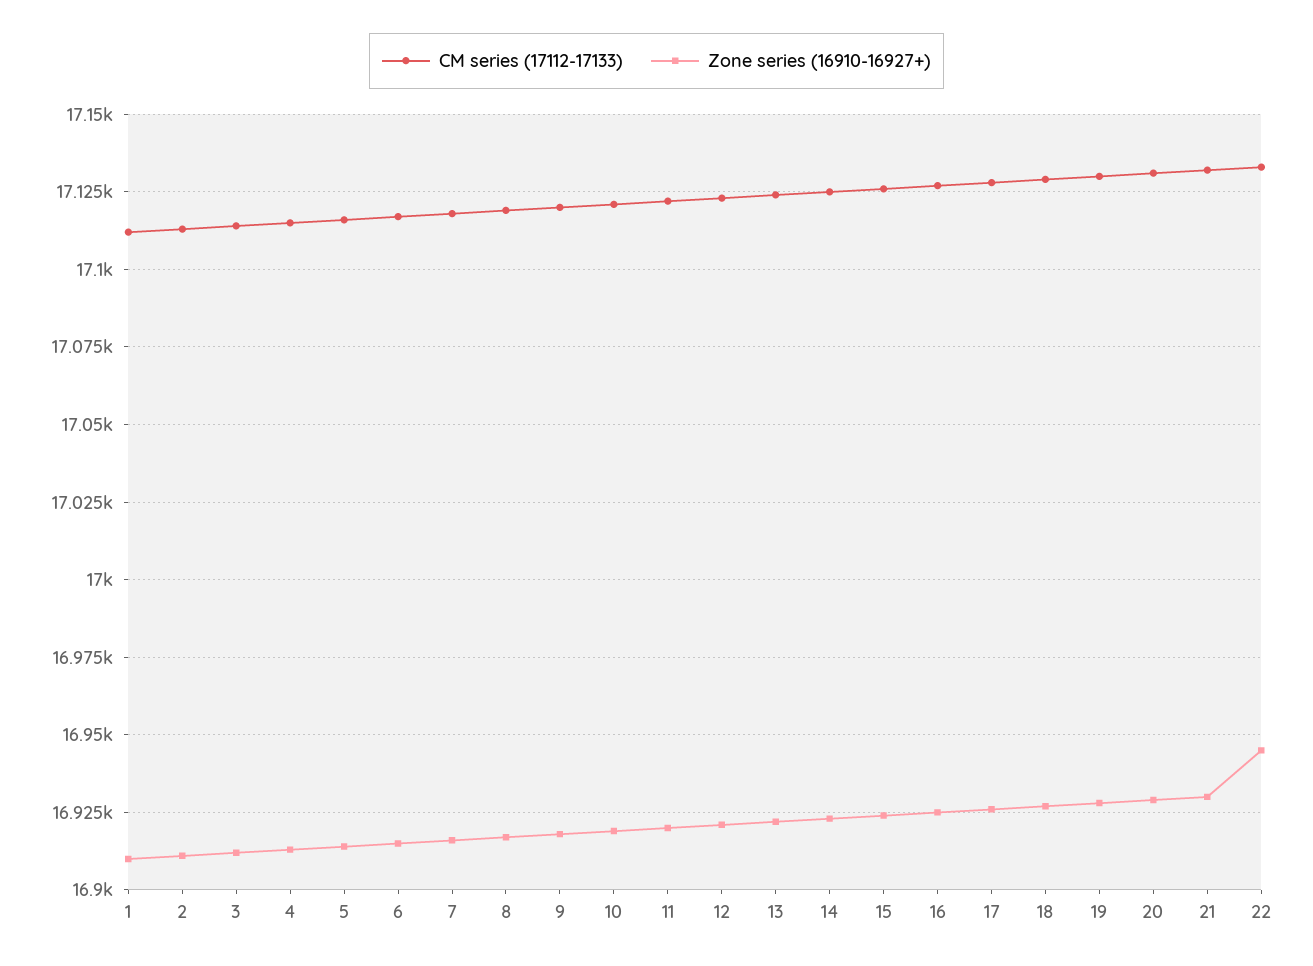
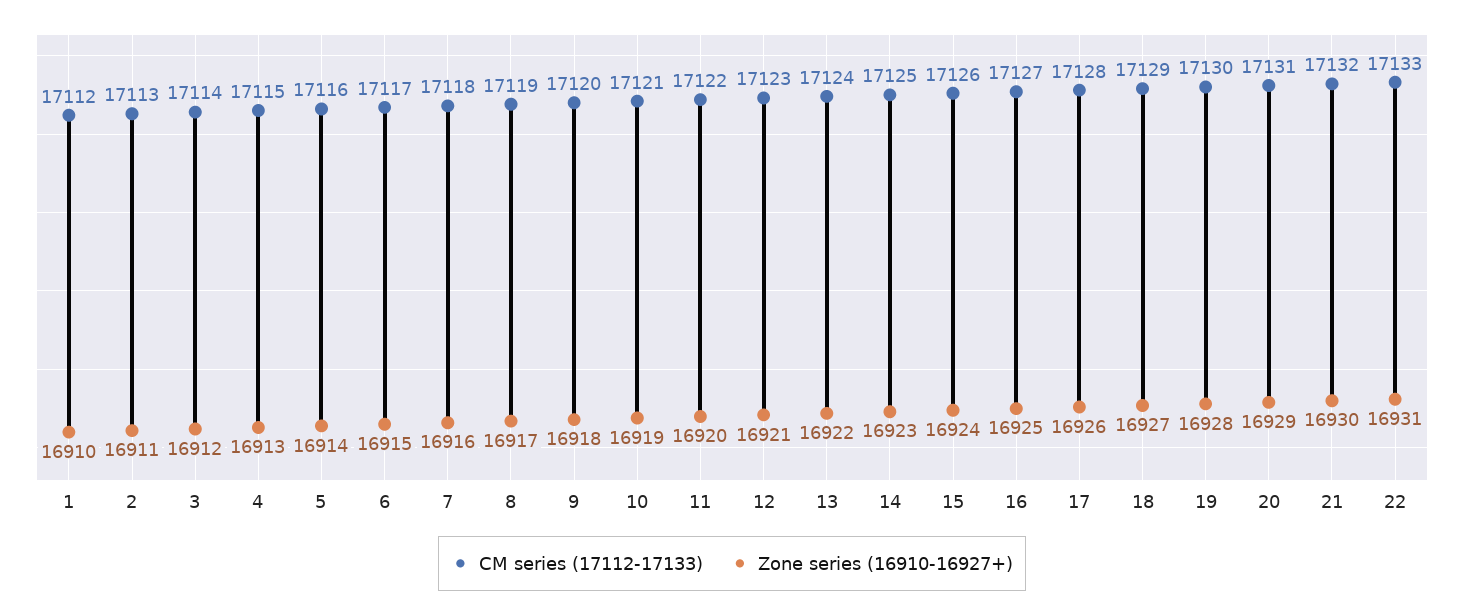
  {
    "CM series (17112-17133)": {
      "1": 17112,
      "2": 17113,
      "3": 17114,
      "4": 17115,
      "5": 17116,
      "6": 17117,
      "7": 17118,
      "8": 17119,
      "9": 17120,
      "10": 17121,
      "11": 17122,
      "12": 17123,
      "13": 17124,
      "14": 17125,
      "15": 17126,
      "16": 17127,
      "17": 17128,
      "18": 17129,
      "19": 17130,
      "20": 17131,
      "21": 17132,
      "22": 17133
    },
    "Zone series (16910-16927+)": {
      "1": 16910,
      "2": 16911,
      "3": 16912,
      "4": 16913,
      "5": 16914,
      "6": 16915,
      "7": 16916,
      "8": 16917,
      "9": 16918,
      "10": 16919,
      "11": 16920,
      "12": 16921,
      "13": 16922,
      "14": 16923,
      "15": 16924,
      "16": 16925,
      "17": 16926,
      "18": 16927,
      "19": 16928,
      "20": 16929,
      "21": 16930,
-     "22": 16945
+     "22": 16931
    }
  }

